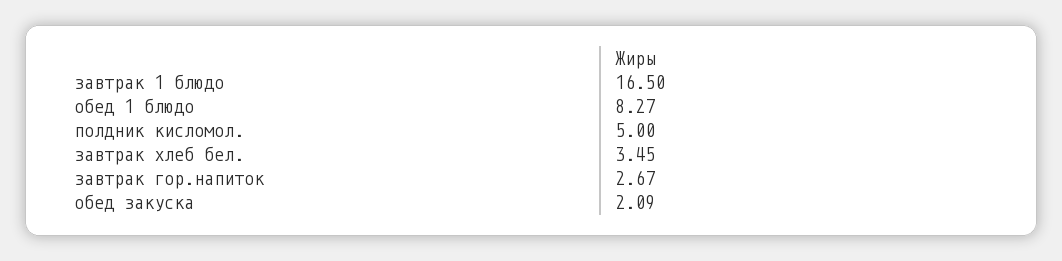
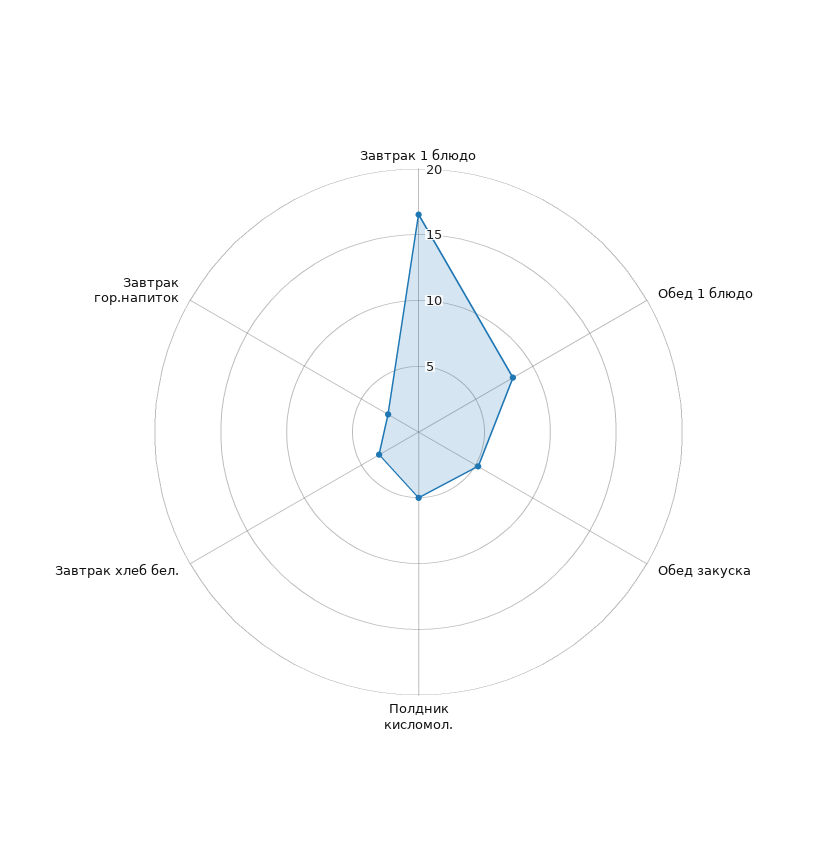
  {
    "завтрак 1 блюдо": 16.5,
    "обед 1 блюдо": 8.27,
    "полдник кисломол.": 5,
    "завтрак хлеб бел.": 3.45,
    "завтрак гор.напиток": 2.67,
-   "обед закуска": 2.09
+   "обед закуска": 5
  }

